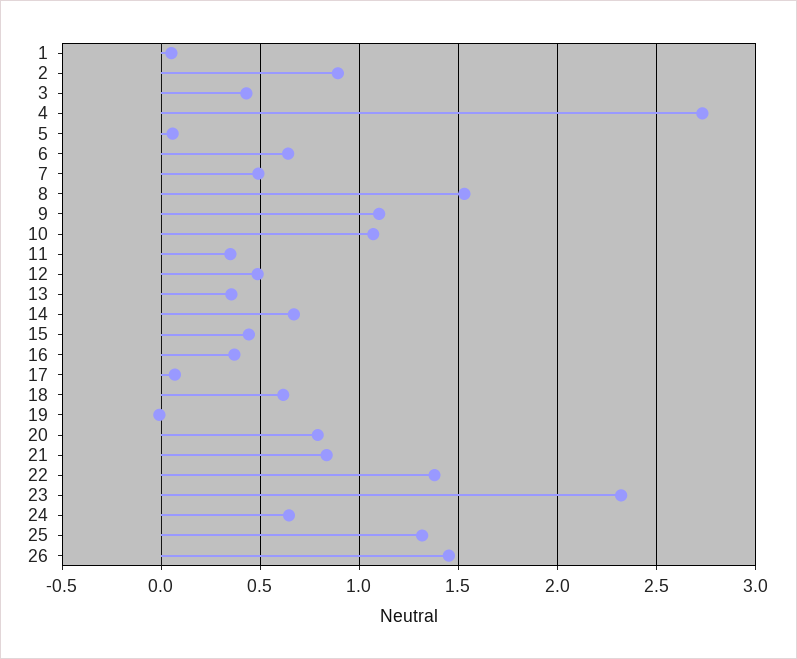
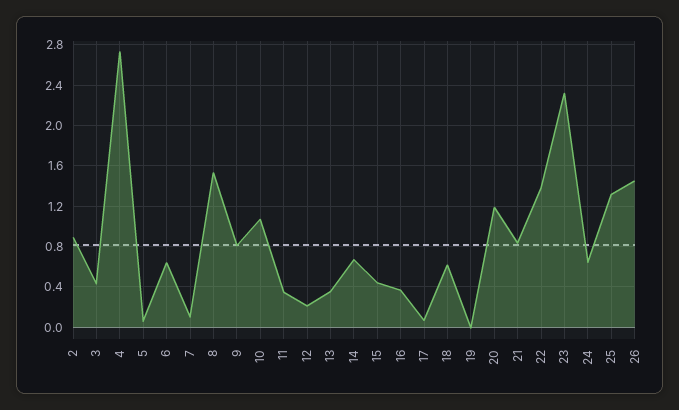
  {
-   "1": 0.05,
    "2": 0.9,
    "3": 0.45,
    "4": 2.75,
    "5": 0.05,
    "6": 0.65,
-   "7": 0.5,
+   "7": 0.1,
    "8": 1.55,
-   "9": 1.1,
+   "9": 0.8,
    "10": 1.05,
    "11": 0.35,
-   "12": 0.5,
+   "12": 0.2,
    "13": 0.35,
    "14": 0.65,
    "15": 0.45,
    "16": 0.35,
    "17": 0.05,
    "18": 0.6,
    "19": 0,
-   "20": 0.8,
+   "20": 1.2,
    "21": 0.85,
    "22": 1.4,
    "23": 2.3,
    "24": 0.65,
    "25": 1.3,
    "26": 1.45
  }

